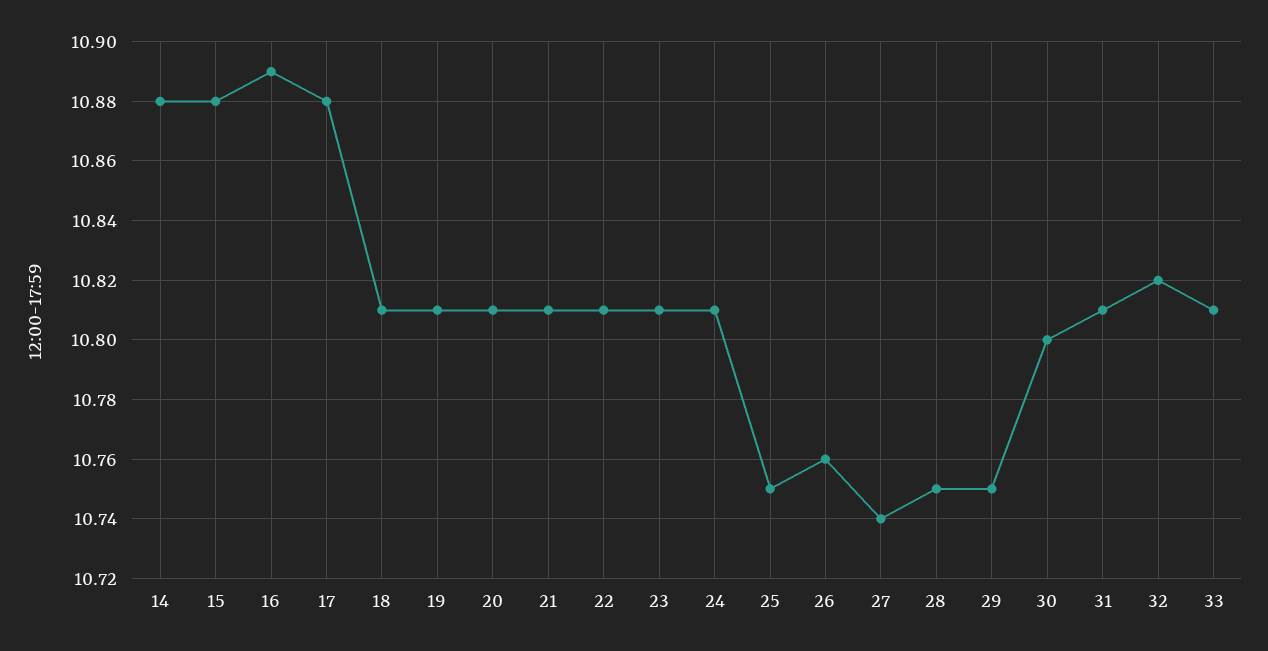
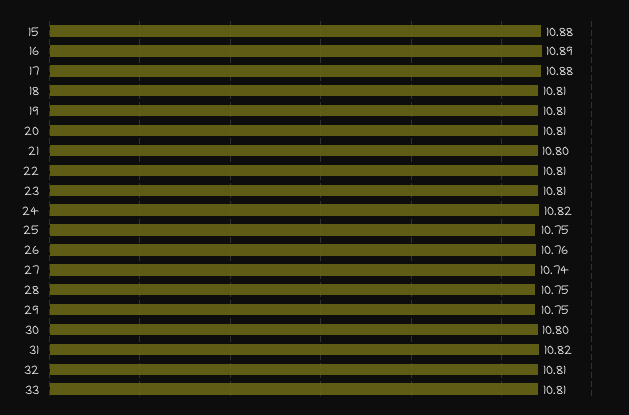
  {
-   "14": 10.88,
    "15": 10.88,
    "16": 10.89,
    "17": 10.88,
    "18": 10.81,
    "19": 10.81,
    "20": 10.81,
-   "21": 10.81,
+   "21": 10.8,
    "22": 10.81,
    "23": 10.81,
-   "24": 10.81,
+   "24": 10.82,
    "25": 10.75,
    "26": 10.76,
    "27": 10.74,
    "28": 10.75,
    "29": 10.75,
    "30": 10.8,
-   "31": 10.81,
+   "31": 10.82,
-   "32": 10.82,
+   "32": 10.81,
    "33": 10.81
  }

